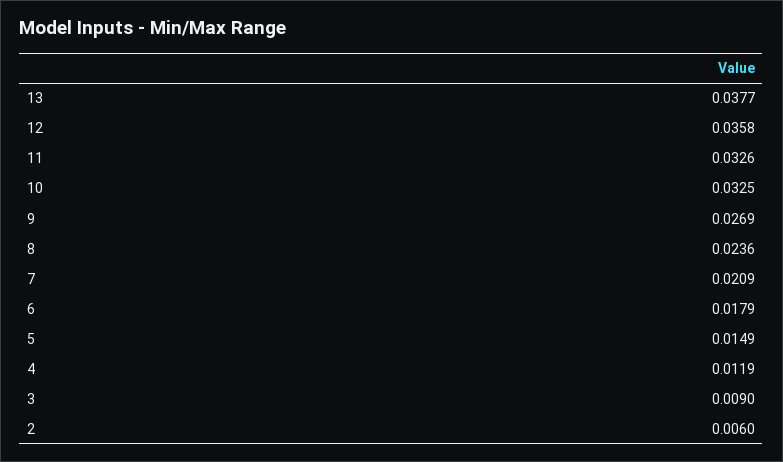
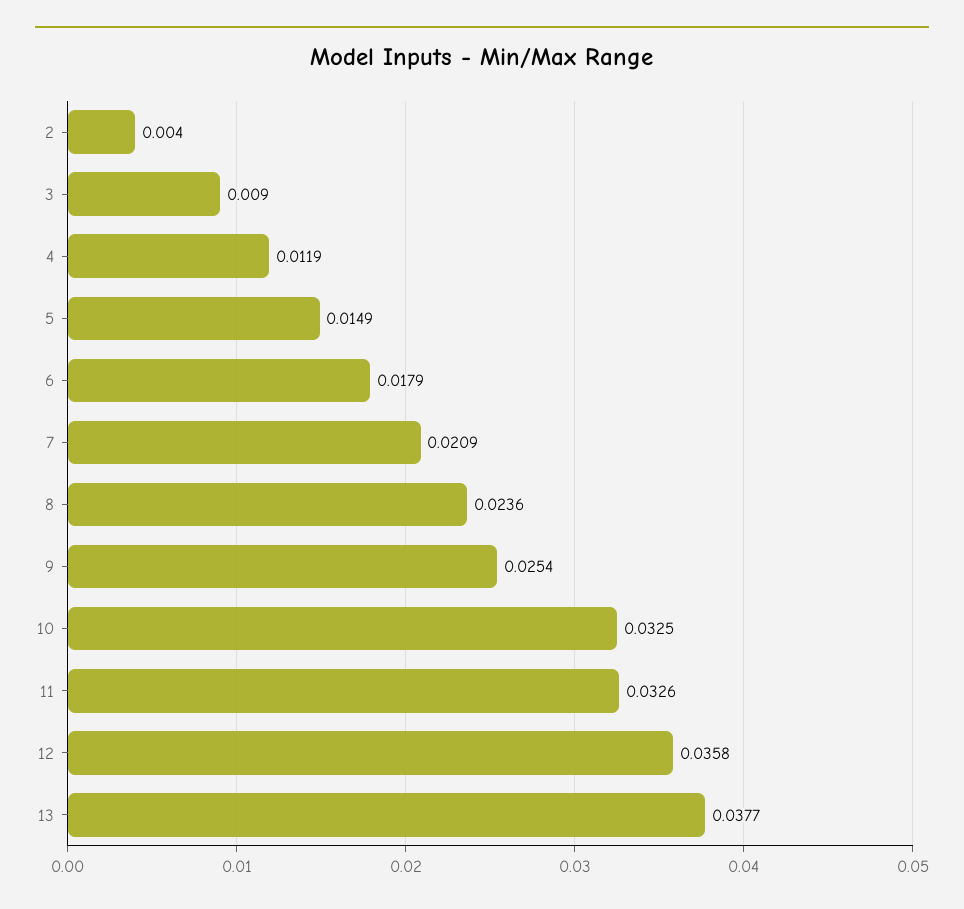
  {
    "13": 0.0377,
    "12": 0.0358,
    "11": 0.0326,
    "10": 0.0325,
-   "9": 0.0269,
+   "9": 0.0254,
    "8": 0.0236,
    "7": 0.0209,
    "6": 0.0179,
    "5": 0.0149,
    "4": 0.0119,
    "3": 0.009,
-   "2": 0.006
+   "2": 0.004
  }

